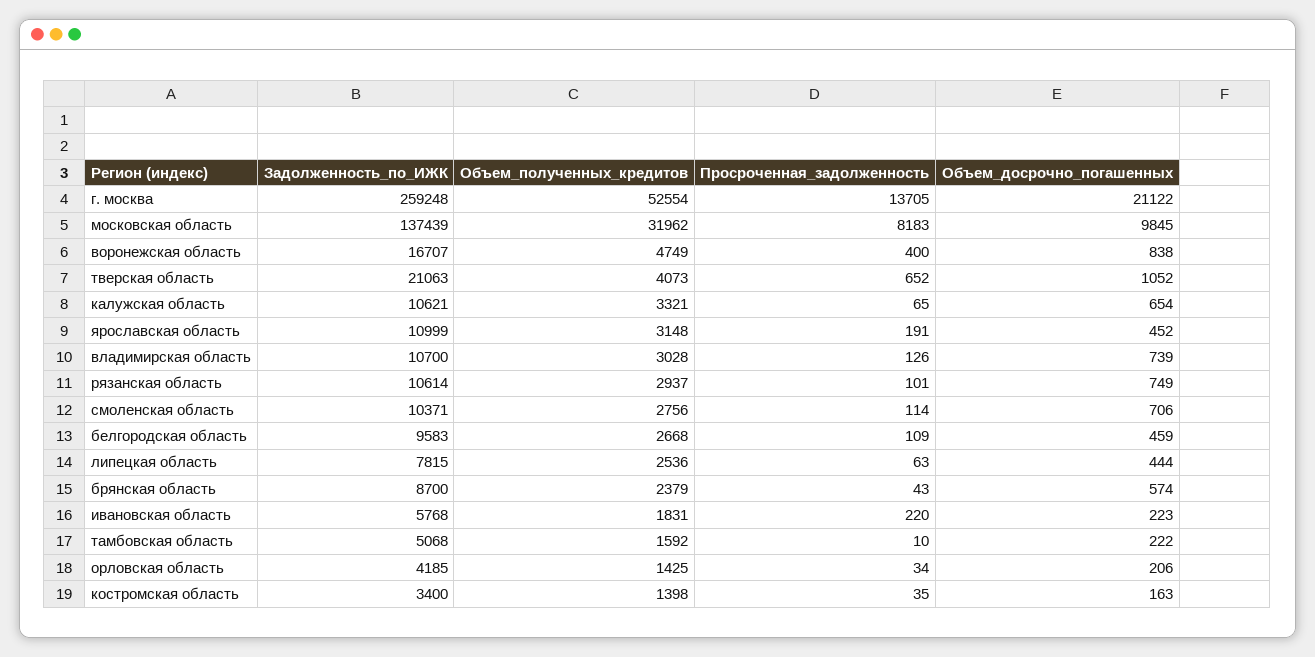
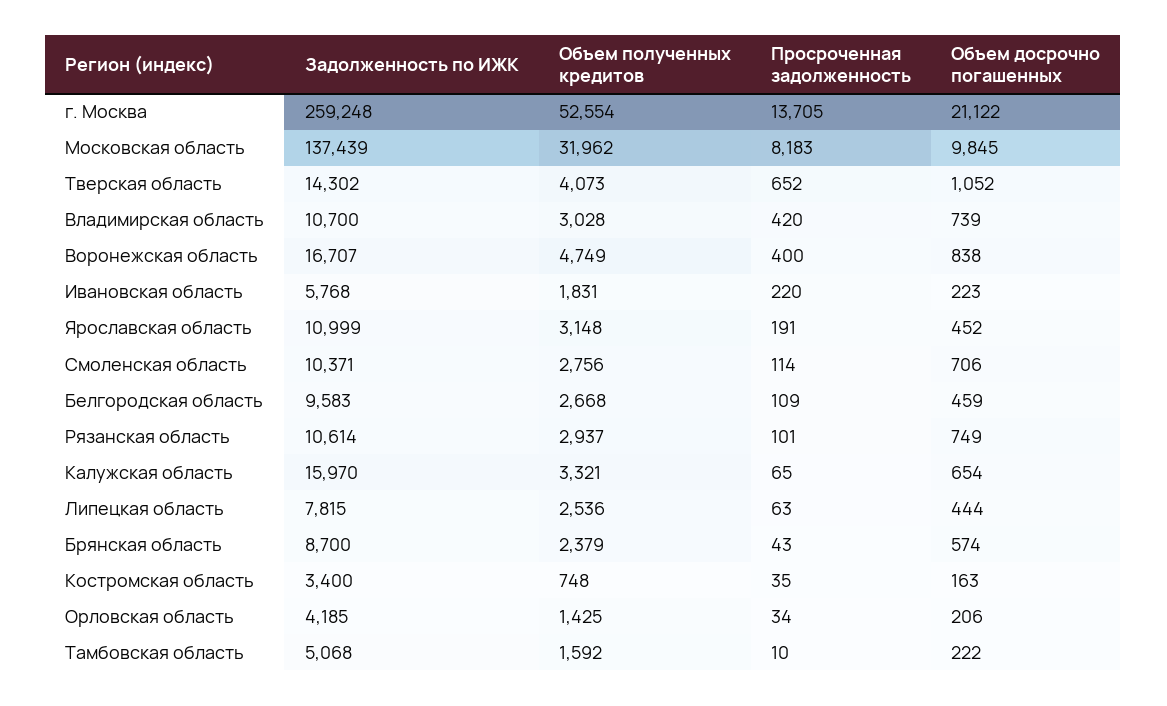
  {
    "Задолженность_по_ИЖК": {
      "г. москва": 259248,
      "московская область": 137439,
      "воронежская область": 16707,
-     "тверская область": 21063,
+     "тверская область": 14302,
-     "калужская область": 10621,
+     "калужская область": 15970,
      "ярославская область": 10999,
      "владимирская область": 10700,
      "рязанская область": 10614,
      "смоленская область": 10371,
      "белгородская область": 9583,
      "липецкая область": 7815,
      "брянская область": 8700,
      "ивановская область": 5768,
      "тамбовская область": 5068,
      "орловская область": 4185,
      "костромская область": 3400
    },
    "Объем_полученных_кредитов": {
      "г. москва": 52554,
      "московская область": 31962,
      "воронежская область": 4749,
      "тверская область": 4073,
      "калужская область": 3321,
      "ярославская область": 3148,
      "владимирская область": 3028,
      "рязанская область": 2937,
      "смоленская область": 2756,
      "белгородская область": 2668,
      "липецкая область": 2536,
      "брянская область": 2379,
      "ивановская область": 1831,
      "тамбовская область": 1592,
      "орловская область": 1425,
-     "костромская область": 1398
+     "костромская область": 748
    },
    "Просроченная_задолженность": {
      "г. москва": 13705,
      "московская область": 8183,
      "воронежская область": 400,
      "тверская область": 652,
      "калужская область": 65,
      "ярославская область": 191,
-     "владимирская область": 126,
+     "владимирская область": 420,
      "рязанская область": 101,
      "смоленская область": 114,
      "белгородская область": 109,
      "липецкая область": 63,
      "брянская область": 43,
      "ивановская область": 220,
      "тамбовская область": 10,
      "орловская область": 34,
      "костромская область": 35
    },
    "Объем_досрочно_погашенных": {
      "г. москва": 21122,
      "московская область": 9845,
      "воронежская область": 838,
      "тверская область": 1052,
      "калужская область": 654,
      "ярославская область": 452,
      "владимирская область": 739,
      "рязанская область": 749,
      "смоленская область": 706,
      "белгородская область": 459,
      "липецкая область": 444,
      "брянская область": 574,
      "ивановская область": 223,
      "тамбовская область": 222,
      "орловская область": 206,
      "костромская область": 163
    }
  }

